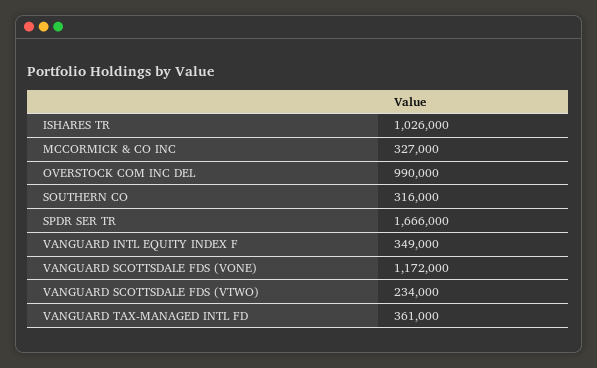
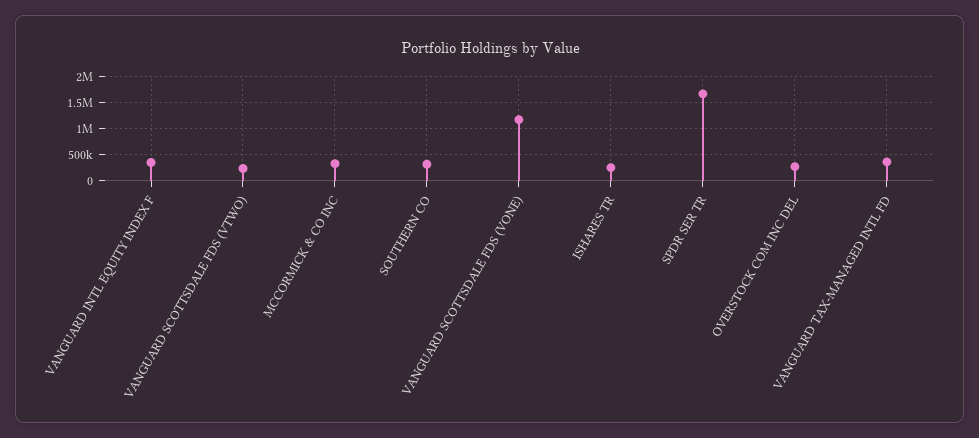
  {
-   "ISHARES TR": 1026000,
+   "ISHARES TR": 250000,
    "MCCORMICK & CO INC": 327000,
-   "OVERSTOCK COM INC DEL": 990000,
+   "OVERSTOCK COM INC DEL": 250000,
    "SOUTHERN CO": 316000,
    "SPDR SER TR": 1666000,
    "VANGUARD INTL EQUITY INDEX F": 349000,
    "VANGUARD SCOTTSDALE FDS (VONE)": 1172000,
    "VANGUARD SCOTTSDALE FDS (VTWO)": 234000,
    "VANGUARD TAX-MANAGED INTL FD": 361000
  }

